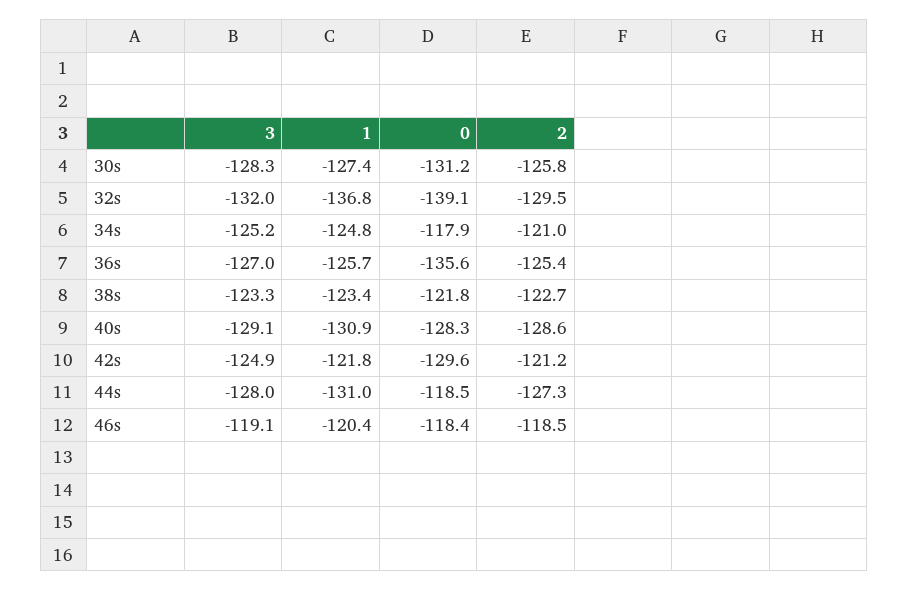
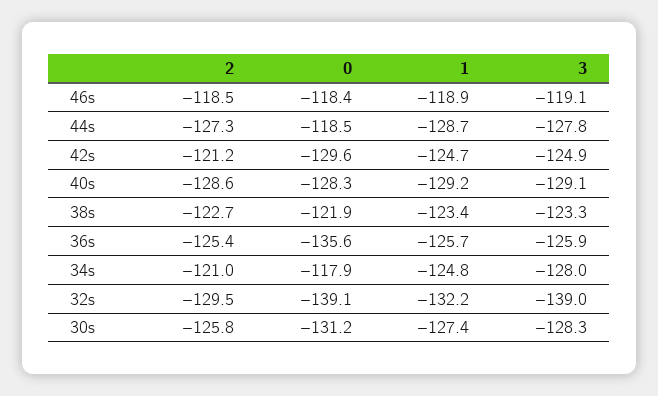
  {
    "3": {
      "30s": -128.3,
-     "32s": -132,
+     "32s": -139,
-     "34s": -125.2,
+     "34s": -128,
-     "36s": -127,
+     "36s": -125.9,
      "38s": -123.3,
      "40s": -129.1,
      "42s": -124.9,
-     "44s": -128,
+     "44s": -127.8,
      "46s": -119.1
    },
    "1": {
      "30s": -127.4,
-     "32s": -136.8,
+     "32s": -132.2,
      "34s": -124.8,
      "36s": -125.7,
      "38s": -123.4,
-     "40s": -130.9,
+     "40s": -129.2,
-     "42s": -121.8,
+     "42s": -124.7,
-     "44s": -131,
+     "44s": -128.7,
-     "46s": -120.4
+     "46s": -118.9
    },
    "0": {
      "30s": -131.2,
      "32s": -139.1,
      "34s": -117.9,
      "36s": -135.6,
-     "38s": -121.8,
+     "38s": -121.9,
      "40s": -128.3,
      "42s": -129.6,
      "44s": -118.5,
      "46s": -118.4
    },
    "2": {
      "30s": -125.8,
      "32s": -129.5,
      "34s": -121,
      "36s": -125.4,
      "38s": -122.7,
      "40s": -128.6,
      "42s": -121.2,
      "44s": -127.3,
      "46s": -118.5
    }
  }

